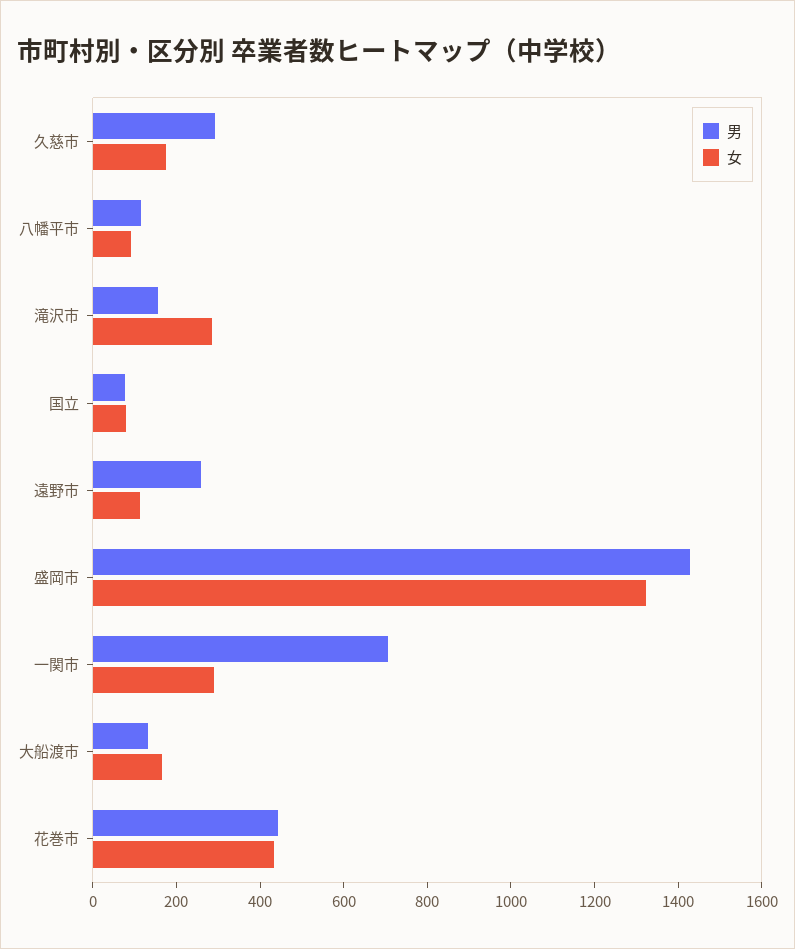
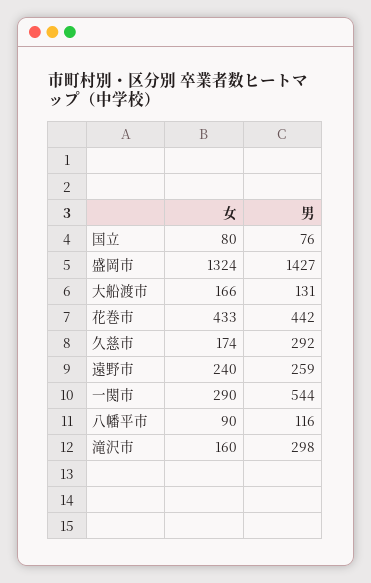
  {
    "男": {
      "久慈市": 292,
      "八幡平市": 116,
-     "滝沢市": 150,
+     "滝沢市": 298,
      "国立": 76,
      "遠野市": 259,
      "盛岡市": 1427,
-     "一関市": 700,
+     "一関市": 544,
      "大船渡市": 131,
      "花巻市": 442
    },
    "女": {
      "久慈市": 174,
      "八幡平市": 90,
-     "滝沢市": 300,
+     "滝沢市": 160,
      "国立": 80,
-     "遠野市": 100,
+     "遠野市": 240,
      "盛岡市": 1324,
      "一関市": 290,
      "大船渡市": 166,
      "花巻市": 433
    }
  }

